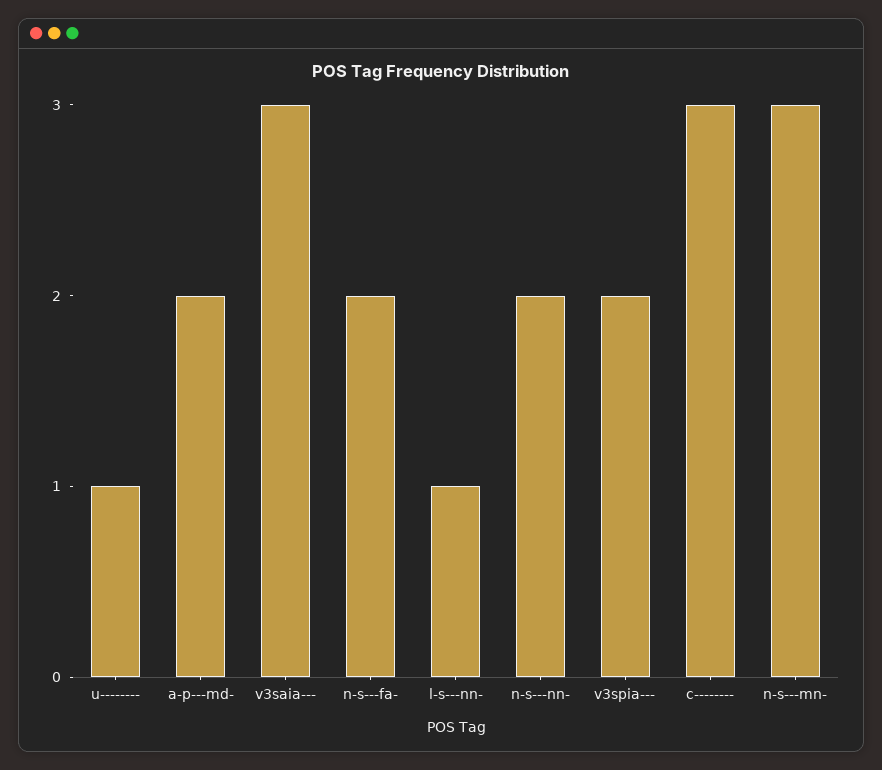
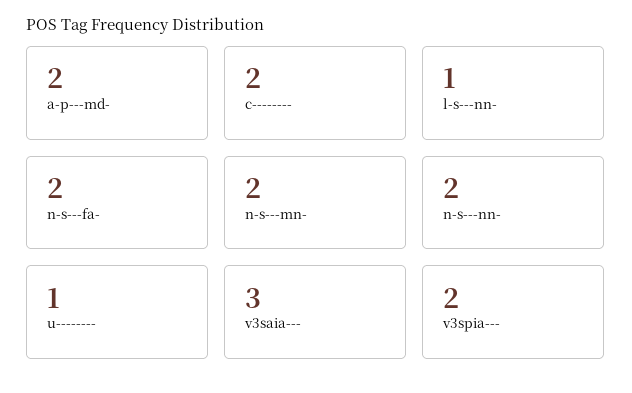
  {
    "u--------": 1,
    "a-p---md-": 2,
    "v3saia---": 3,
    "n-s---fa-": 2,
    "l-s---nn-": 1,
    "n-s---nn-": 2,
    "v3spia---": 2,
-   "c--------": 3,
+   "c--------": 2,
-   "n-s---mn-": 3
+   "n-s---mn-": 2
  }

